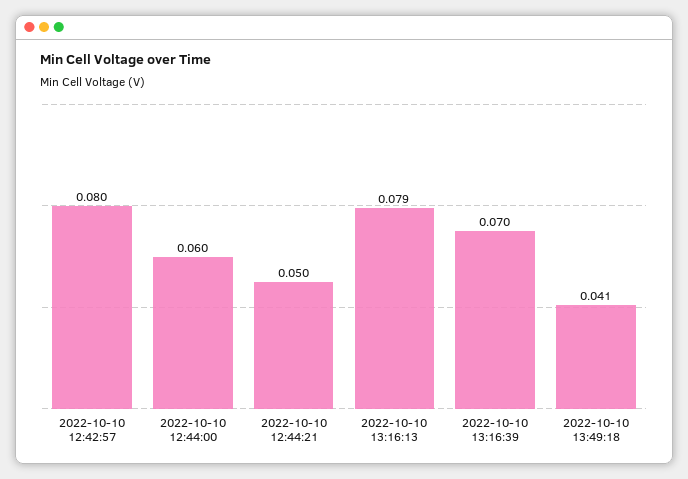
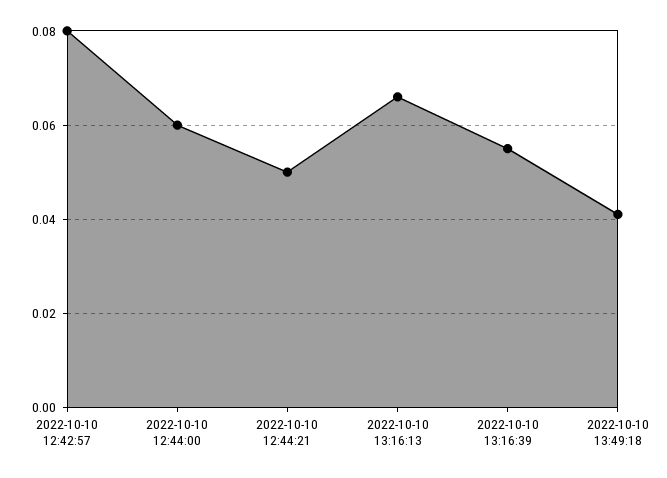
  {
    "2022-10-10 12:42:57": 0.08,
    "2022-10-10 12:44:00": 0.06,
    "2022-10-10 12:44:21": 0.05,
-   "2022-10-10 13:16:13": 0.079,
+   "2022-10-10 13:16:13": 0.065,
-   "2022-10-10 13:16:39": 0.07,
+   "2022-10-10 13:16:39": 0.055,
    "2022-10-10 13:49:18": 0.041
  }

